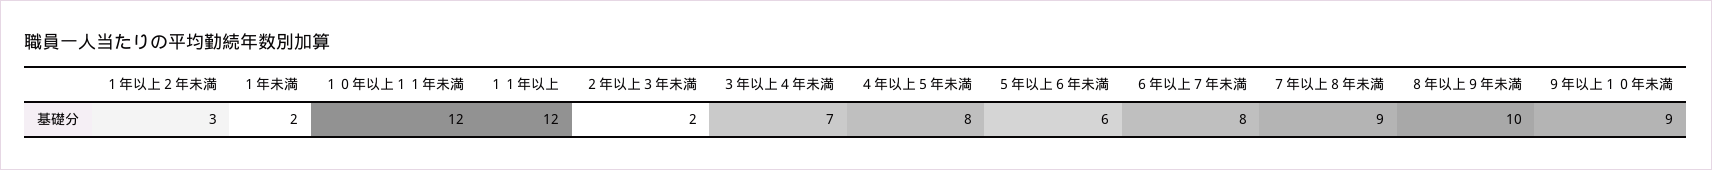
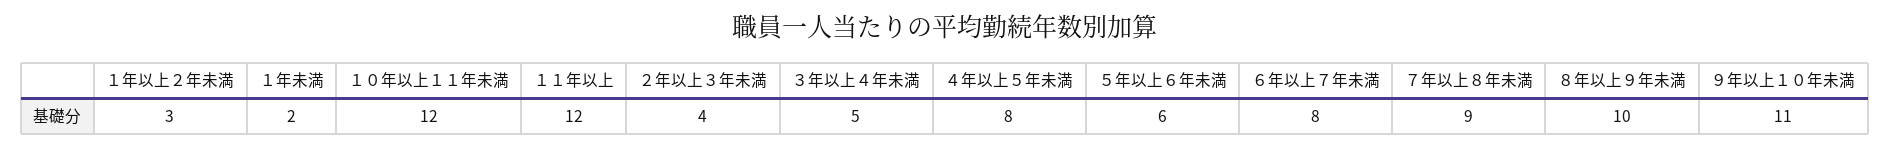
  {
    "１年以上２年未満": 3,
    "１年未満": 2,
    "１０年以上１１年未満": 12,
    "１１年以上": 12,
-   "２年以上３年未満": 2,
+   "２年以上３年未満": 4,
-   "３年以上４年未満": 7,
+   "３年以上４年未満": 5,
    "４年以上５年未満": 8,
    "５年以上６年未満": 6,
    "６年以上７年未満": 8,
    "７年以上８年未満": 9,
    "８年以上９年未満": 10,
-   "９年以上１０年未満": 9
+   "９年以上１０年未満": 11
  }

